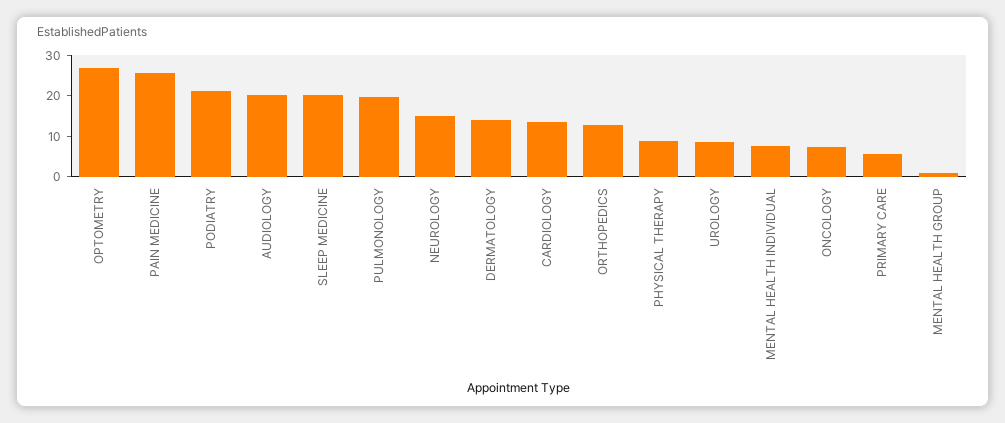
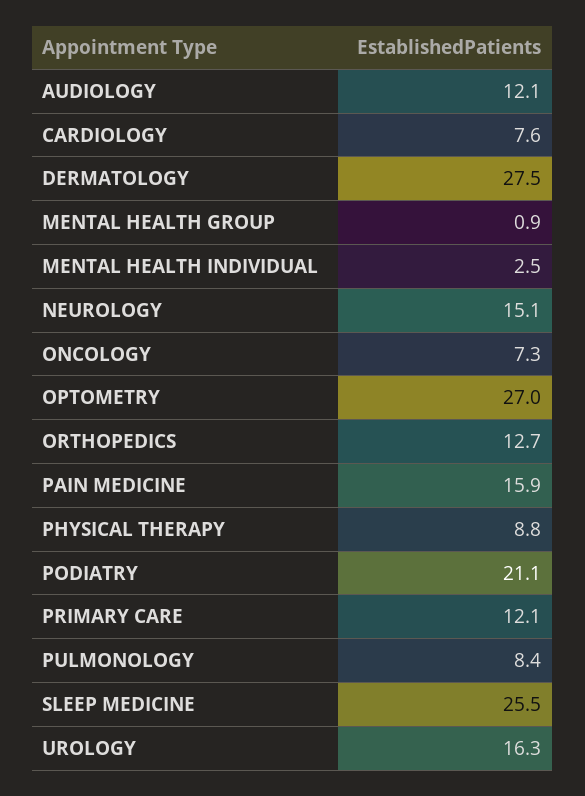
  {
    "OPTOMETRY": 27,
-   "PAIN MEDICINE": 26,
+   "PAIN MEDICINE": 15.9,
    "PODIATRY": 21.1,
-   "AUDIOLOGY": 20,
+   "AUDIOLOGY": 12.1,
-   "SLEEP MEDICINE": 20,
+   "SLEEP MEDICINE": 25.5,
-   "PULMONOLOGY": 20,
+   "PULMONOLOGY": 8.4,
    "NEUROLOGY": 15.1,
-   "DERMATOLOGY": 14,
+   "DERMATOLOGY": 27.5,
-   "CARDIOLOGY": 14,
+   "CARDIOLOGY": 7.6,
    "ORTHOPEDICS": 12.7,
    "PHYSICAL THERAPY": 8.8,
-   "UROLOGY": 8,
+   "UROLOGY": 16.3,
-   "MENTAL HEALTH INDIVIDUAL": 8,
+   "MENTAL HEALTH INDIVIDUAL": 2.5,
    "ONCOLOGY": 7.3,
-   "PRIMARY CARE": 6,
+   "PRIMARY CARE": 12.1,
    "MENTAL HEALTH GROUP": 0.9
  }

